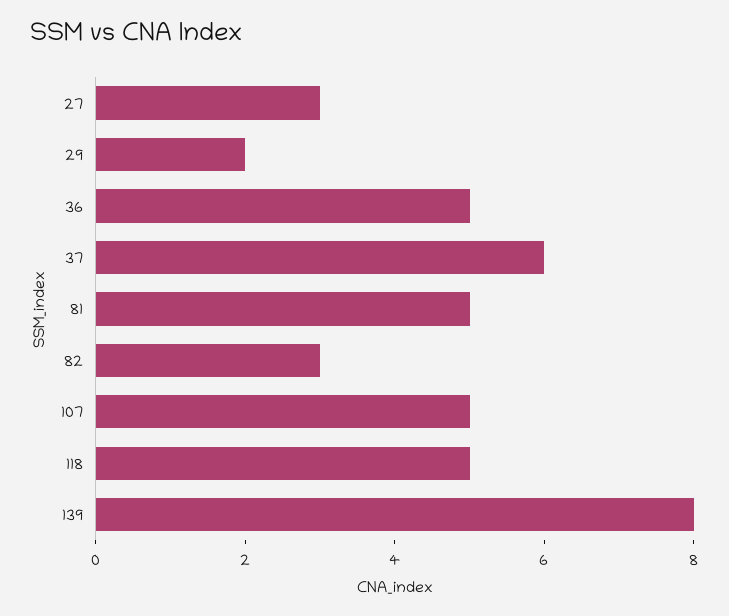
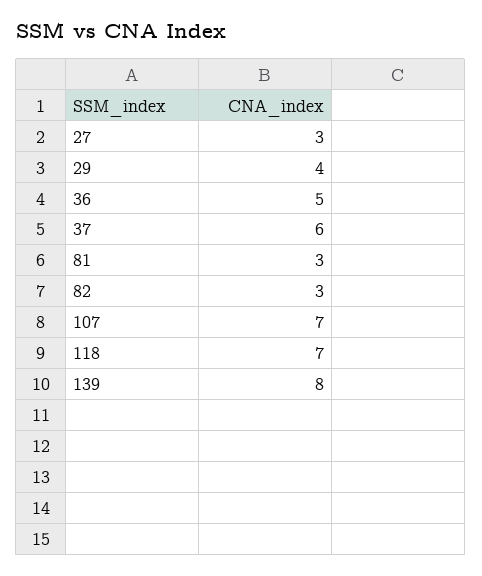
  {
    "27": 3,
-   "29": 2,
+   "29": 4,
    "36": 5,
    "37": 6,
-   "81": 5,
+   "81": 3,
    "82": 3,
-   "107": 5,
+   "107": 7,
-   "118": 5,
+   "118": 7,
    "139": 8
  }

